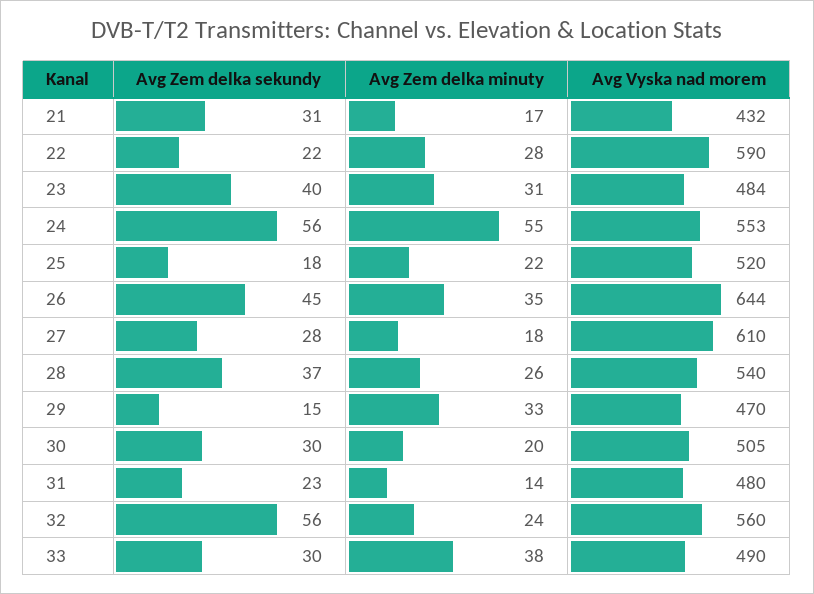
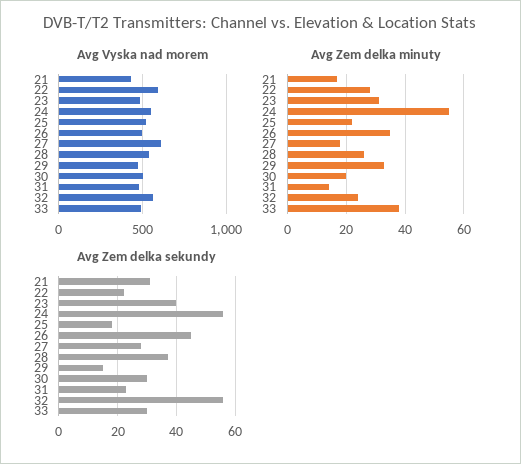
  {
    "Avg Zem delka sekundy": {
      "21": 31,
      "22": 22,
      "23": 40,
      "24": 56,
      "25": 18,
      "26": 45,
      "27": 28,
      "28": 37,
      "29": 15,
      "30": 30,
      "31": 23,
      "32": 56,
      "33": 30
    },
    "Avg Zem delka minuty": {
      "21": 17,
      "22": 28,
      "23": 31,
      "24": 55,
      "25": 22,
      "26": 35,
      "27": 18,
      "28": 26,
      "29": 33,
      "30": 20,
      "31": 14,
      "32": 24,
      "33": 38
    },
    "Avg Vyska nad morem": {
      "21": 432,
      "22": 590,
      "23": 484,
      "24": 553,
      "25": 520,
-     "26": 644,
+     "26": 500,
      "27": 610,
      "28": 540,
      "29": 470,
      "30": 505,
      "31": 480,
      "32": 560,
      "33": 490
    }
  }

